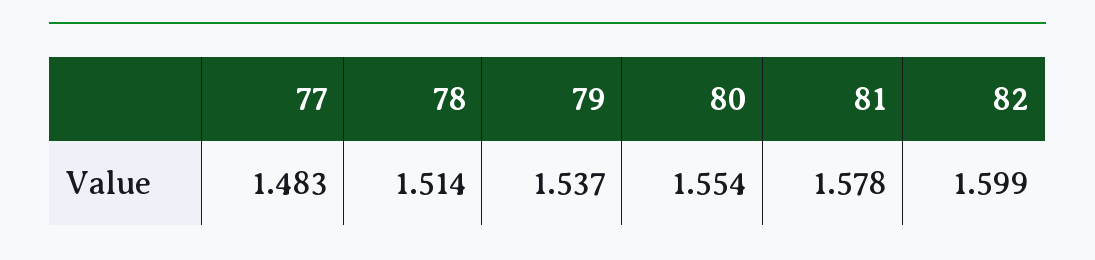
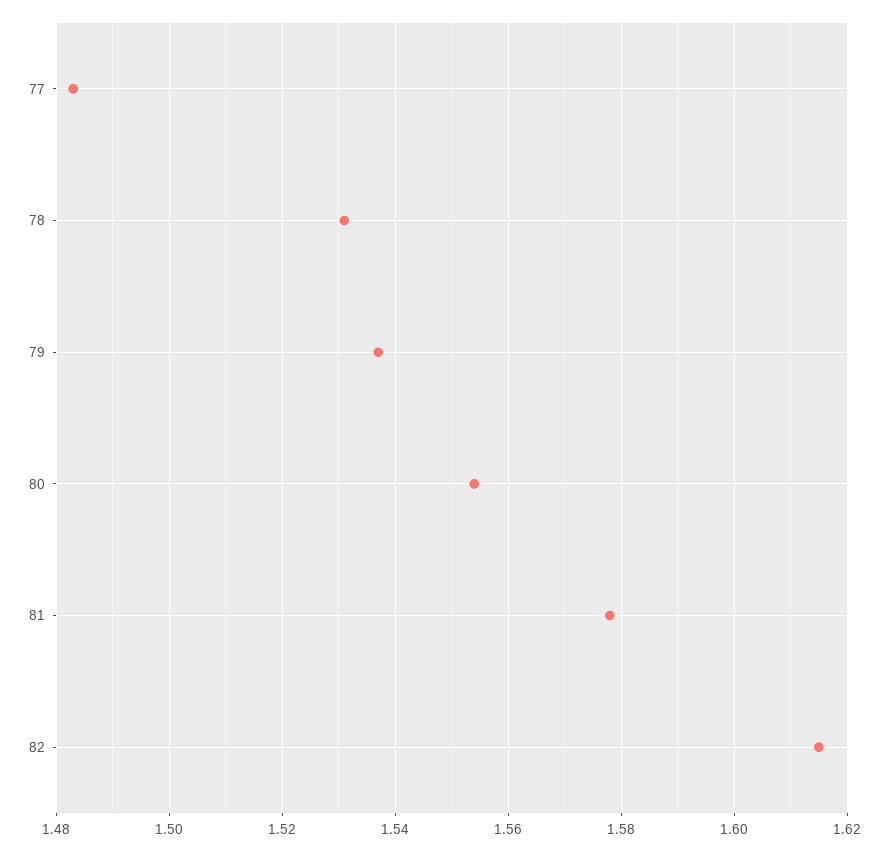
  {
    "77": 1.483,
-   "78": 1.514,
+   "78": 1.53,
    "79": 1.537,
    "80": 1.554,
    "81": 1.578,
-   "82": 1.599
+   "82": 1.615
  }

